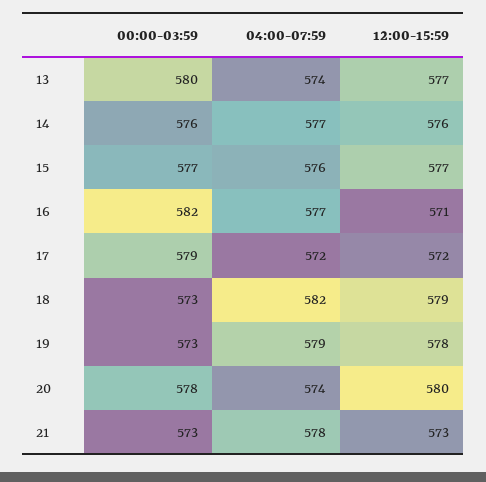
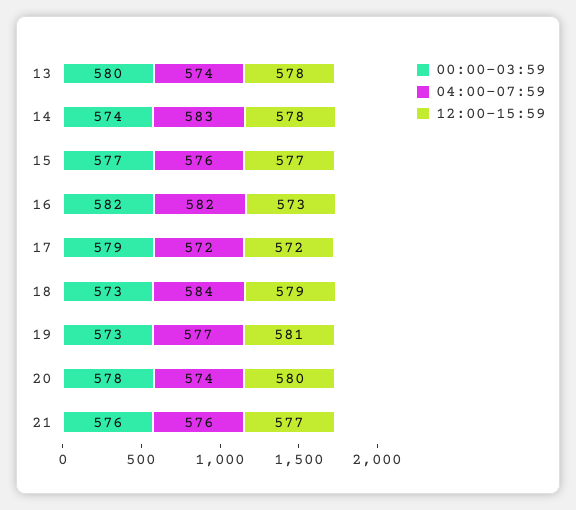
  {
    "00:00-03:59": {
      "13": 580,
-     "14": 576,
+     "14": 574,
      "15": 577,
      "16": 582,
      "17": 579,
      "18": 573,
      "19": 573,
      "20": 578,
-     "21": 573
+     "21": 576
    },
    "04:00-07:59": {
      "13": 574,
-     "14": 577,
+     "14": 583,
      "15": 576,
-     "16": 577,
+     "16": 582,
      "17": 572,
-     "18": 582,
+     "18": 584,
-     "19": 579,
+     "19": 577,
      "20": 574,
-     "21": 578
+     "21": 576
    },
    "12:00-15:59": {
-     "13": 577,
+     "13": 578,
-     "14": 576,
+     "14": 578,
      "15": 577,
-     "16": 571,
+     "16": 573,
      "17": 572,
      "18": 579,
-     "19": 578,
+     "19": 581,
      "20": 580,
-     "21": 573
+     "21": 577
    }
  }

